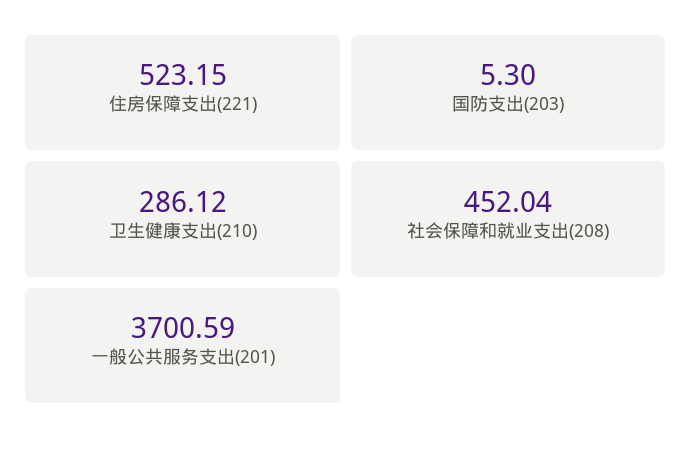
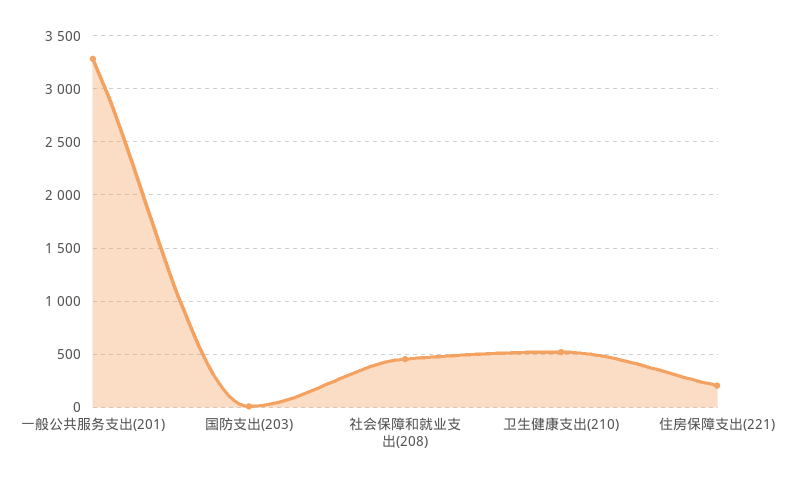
  {
-   "住房保障支出(221)": 523.15,
+   "住房保障支出(221)": 200,
    "国防支出(203)": 5.3,
-   "卫生健康支出(210)": 286.12,
+   "卫生健康支出(210)": 500,
    "社会保障和就业支出(208)": 452.04,
-   "一般公共服务支出(201)": 3700.59
+   "一般公共服务支出(201)": 3300
  }

